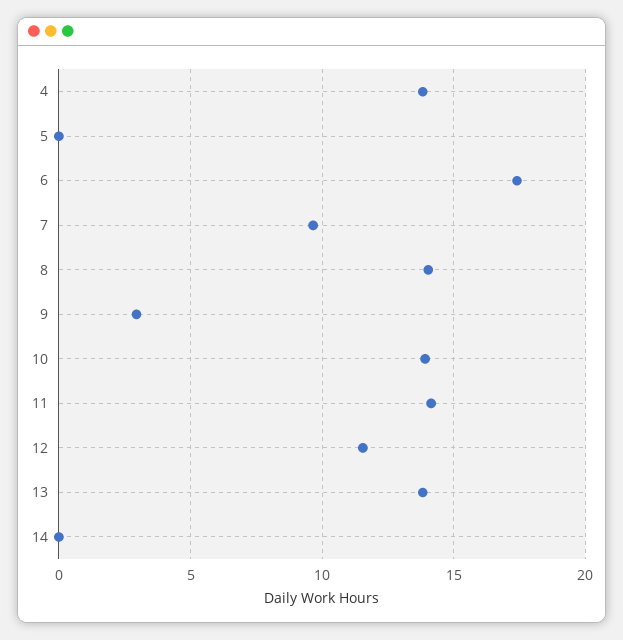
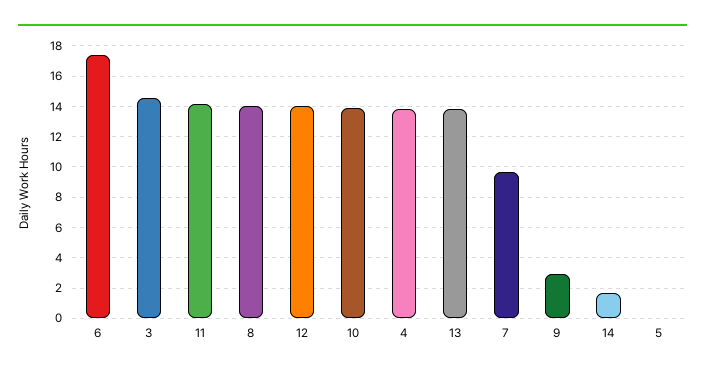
  {
    "4": 14,
    "5": 0,
    "6": 17.5,
    "7": 9.5,
    "8": 14,
    "9": 3,
    "10": 14,
    "11": 14,
-   "12": 11.5,
+   "12": 14,
    "13": 14,
-   "14": 0
+   "14": 1.5,
+   "3": 14.5
  }

